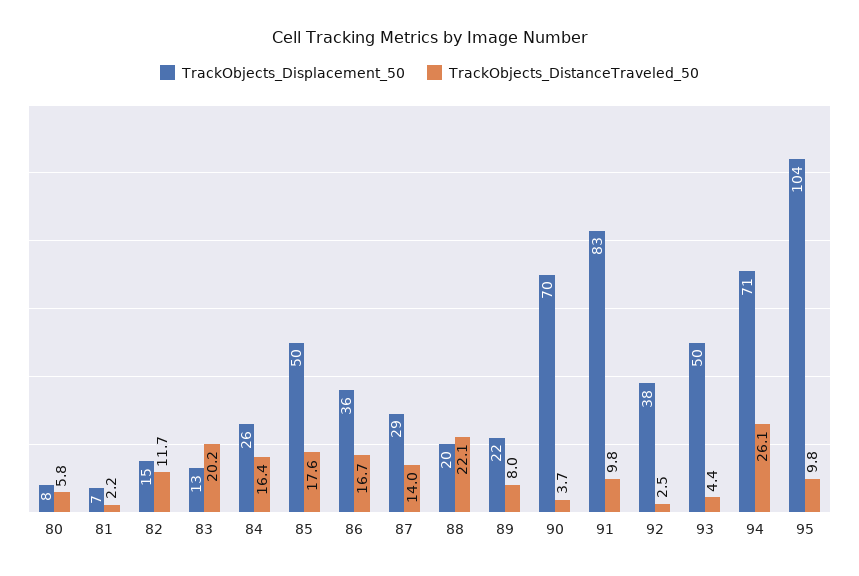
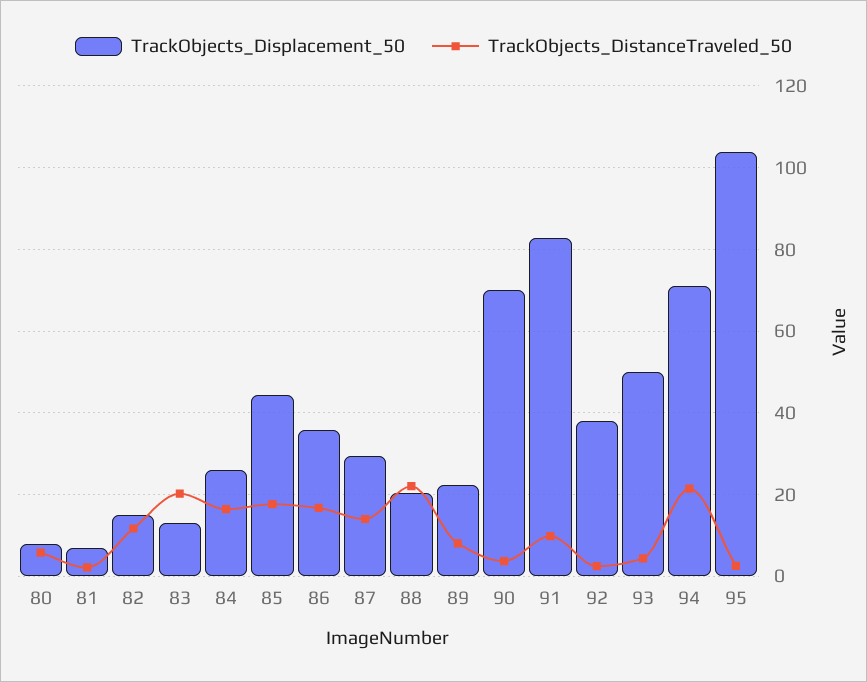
  {
    "TrackObjects_Displacement_50": {
      "80": 8,
      "81": 7,
      "82": 15,
      "83": 13,
      "84": 26,
-     "85": 50,
+     "85": 44,
      "86": 36,
      "87": 29,
      "88": 20,
      "89": 22,
      "90": 70,
      "91": 83,
      "92": 38,
      "93": 50,
      "94": 71,
      "95": 104
    },
    "TrackObjects_DistanceTraveled_50": {
      "80": 5.8,
      "81": 2.2,
      "82": 11.7,
      "83": 20.2,
      "84": 16.4,
      "85": 17.6,
      "86": 16.7,
      "87": 14,
      "88": 22.1,
      "89": 8,
      "90": 3.7,
      "91": 9.8,
      "92": 2.5,
      "93": 4.4,
-     "94": 26.1,
+     "94": 22,
-     "95": 9.8
+     "95": 2
    }
  }

